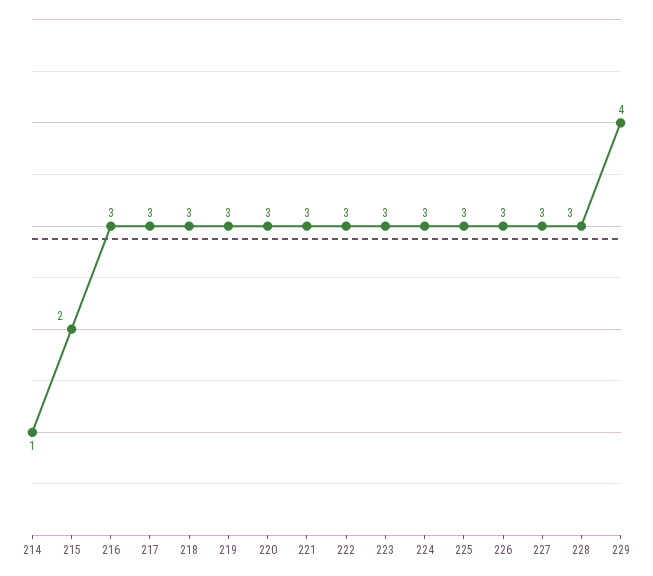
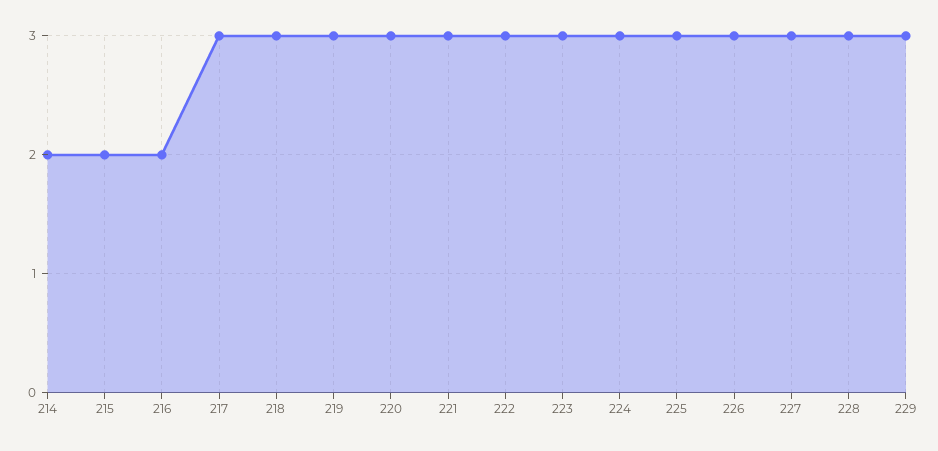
  {
-   "214": 1,
+   "214": 2,
    "215": 2,
-   "216": 3,
+   "216": 2,
    "217": 3,
    "218": 3,
    "219": 3,
    "220": 3,
    "221": 3,
    "222": 3,
    "223": 3,
    "224": 3,
    "225": 3,
    "226": 3,
    "227": 3,
    "228": 3,
-   "229": 4
+   "229": 3
  }

